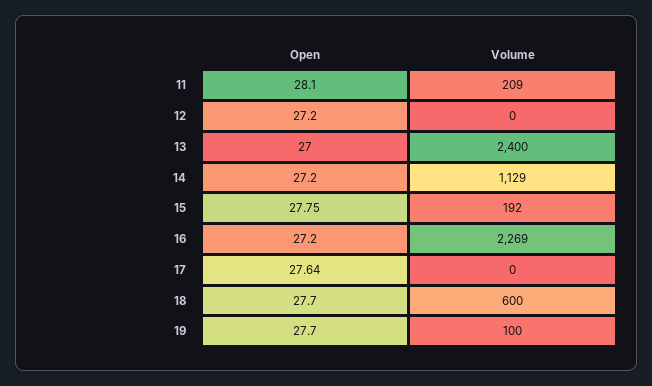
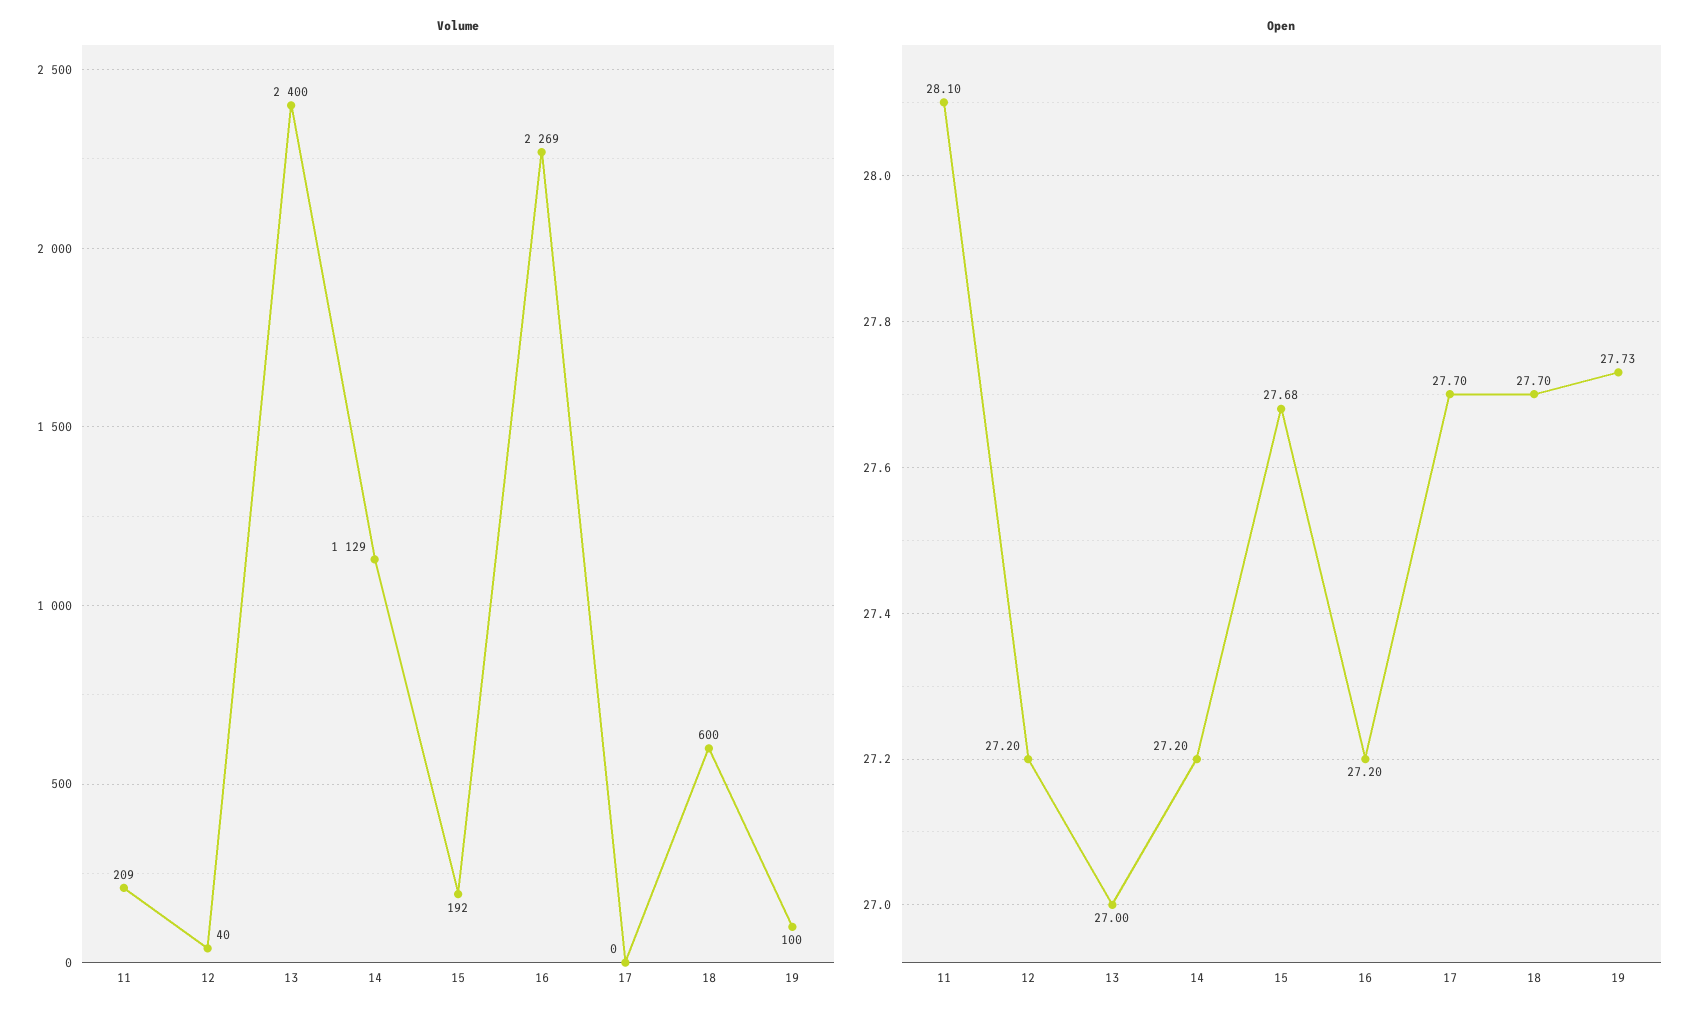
  {
    "Open": {
      "11": 28.1,
      "12": 27.2,
      "13": 27,
      "14": 27.2,
-     "15": 27.75,
+     "15": 27.68,
      "16": 27.2,
-     "17": 27.64,
+     "17": 27.7,
      "18": 27.7,
-     "19": 27.7
+     "19": 27.73
    },
    "Volume": {
      "11": 209,
-     "12": 0,
+     "12": 40,
      "13": 2400,
      "14": 1129,
      "15": 192,
      "16": 2269,
      "17": 0,
      "18": 600,
      "19": 100
    }
  }

